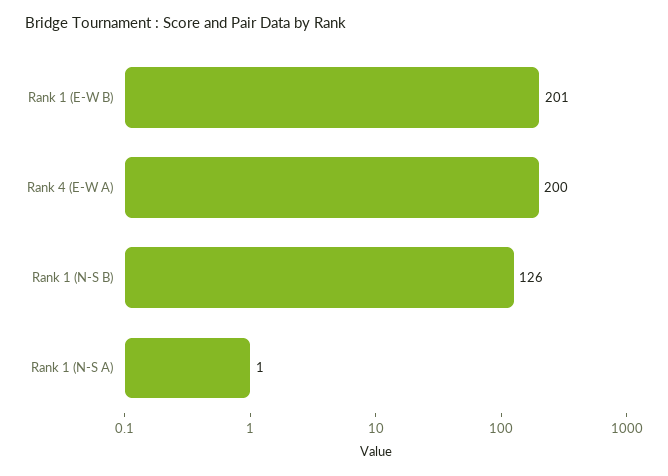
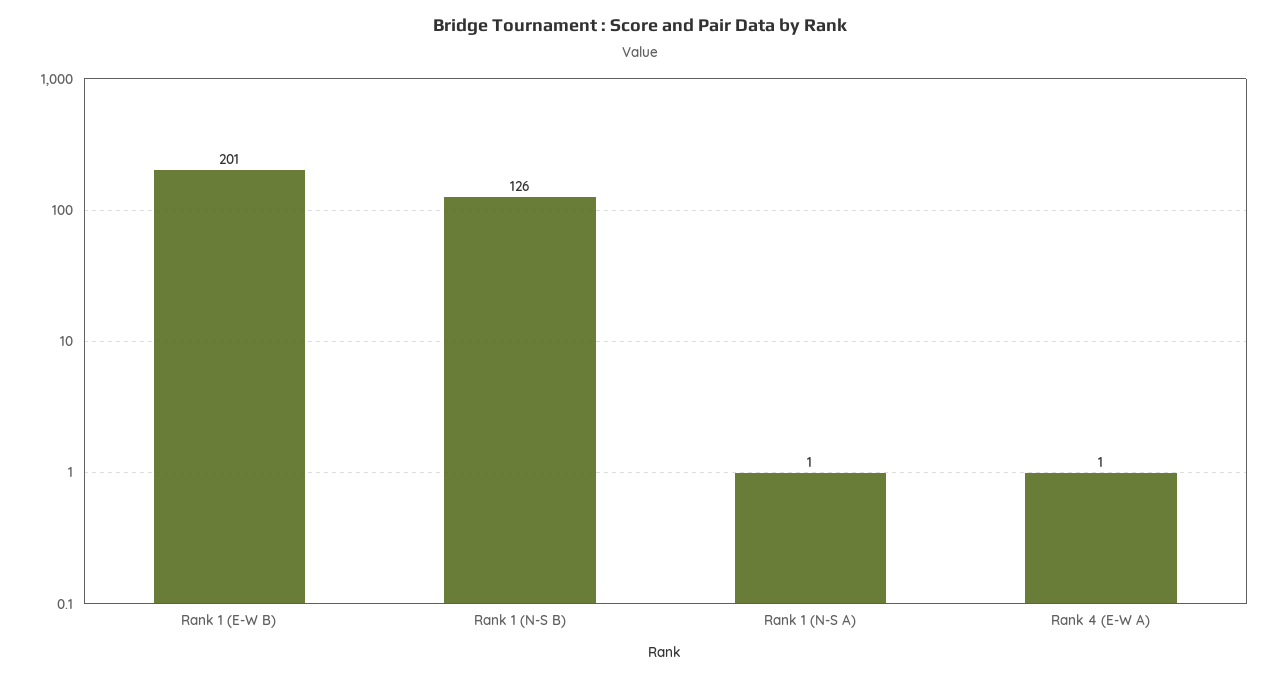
  {
    "Rank 1 (E-W B)": 201,
-   "Rank 4 (E-W A)": 200,
+   "Rank 4 (E-W A)": 1,
    "Rank 1 (N-S B)": 126,
    "Rank 1 (N-S A)": 1
  }

